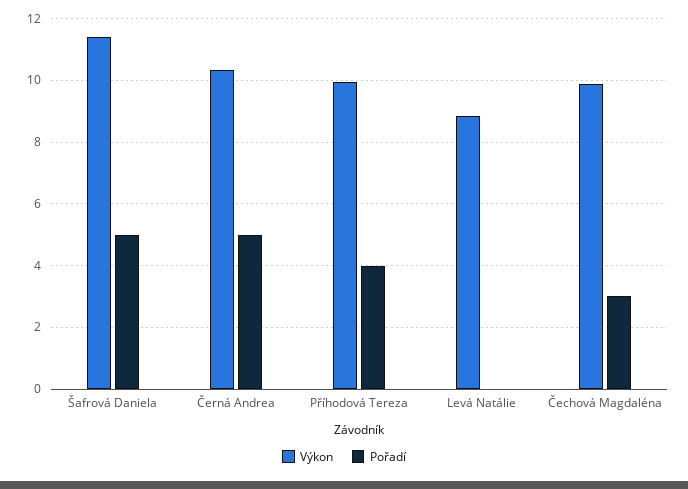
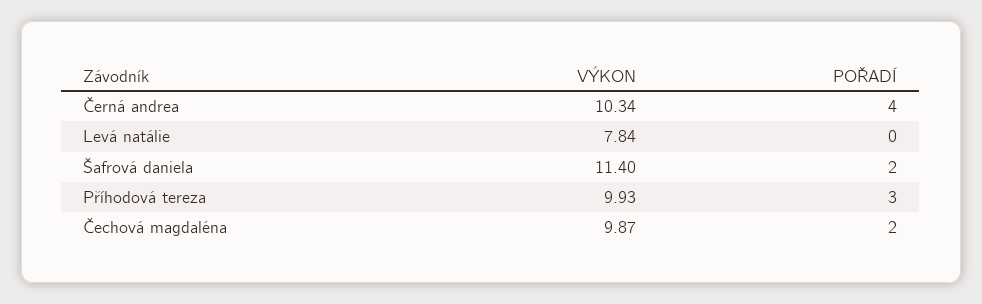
  {
    "Výkon": {
      "Šafrová Daniela": 11.4,
      "Černá Andrea": 10.34,
      "Příhodová Tereza": 9.93,
-     "Levá Natálie": 8.8,
+     "Levá Natálie": 7.84,
      "Čechová Magdaléna": 9.87
    },
    "Pořadí": {
-     "Šafrová Daniela": 5,
+     "Šafrová Daniela": 2,
-     "Černá Andrea": 5,
+     "Černá Andrea": 4,
-     "Příhodová Tereza": 4,
+     "Příhodová Tereza": 3,
      "Levá Natálie": 0,
-     "Čechová Magdaléna": 3
+     "Čechová Magdaléna": 2
    }
  }

